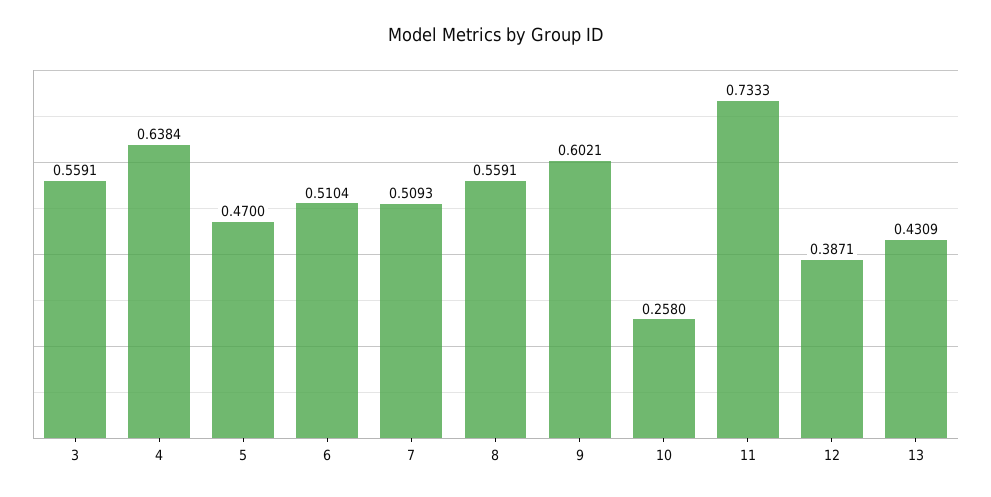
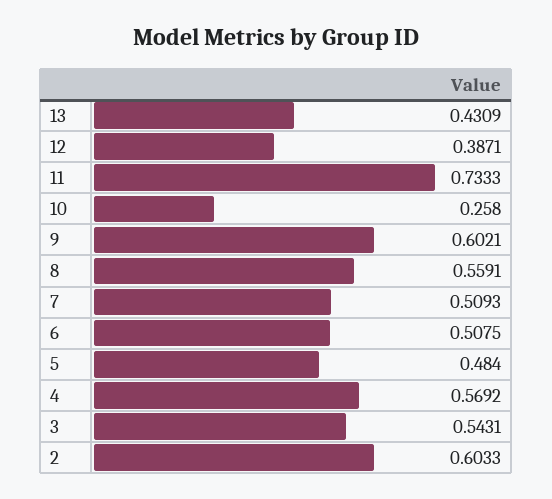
  {
-   "3": 0.5591,
+   "3": 0.5431,
-   "4": 0.6384,
+   "4": 0.5692,
-   "5": 0.47,
+   "5": 0.484,
-   "6": 0.5104,
+   "6": 0.5075,
    "7": 0.5093,
    "8": 0.5591,
    "9": 0.6021,
    "10": 0.258,
    "11": 0.7333,
    "12": 0.3871,
-   "13": 0.4309
+   "13": 0.4309,
+   "2": 0.6033
  }

